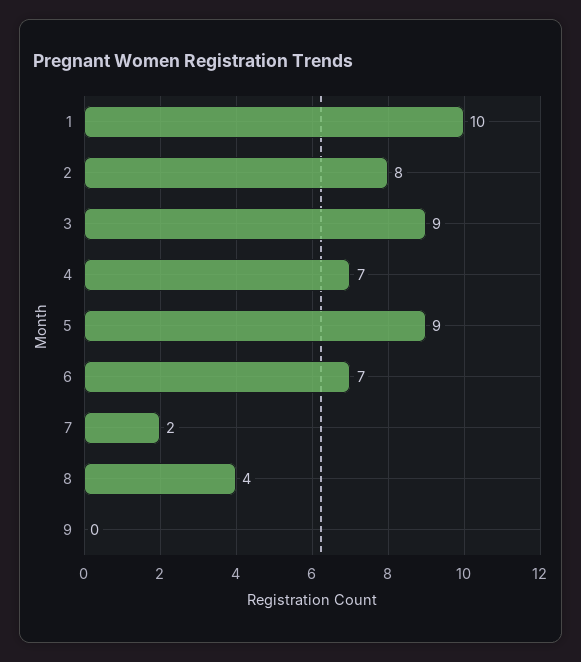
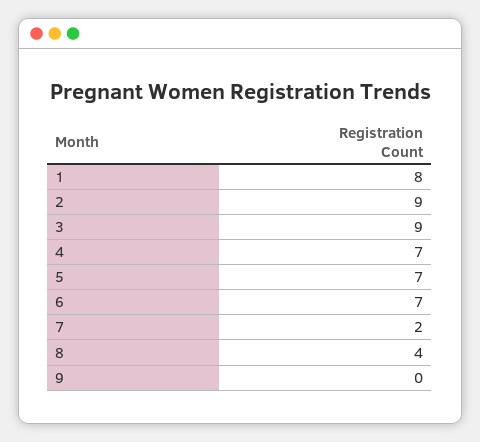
  {
-   "1": 10,
+   "1": 8,
-   "2": 8,
+   "2": 9,
    "3": 9,
    "4": 7,
-   "5": 9,
+   "5": 7,
    "6": 7,
    "7": 2,
    "8": 4,
    "9": 0
  }

